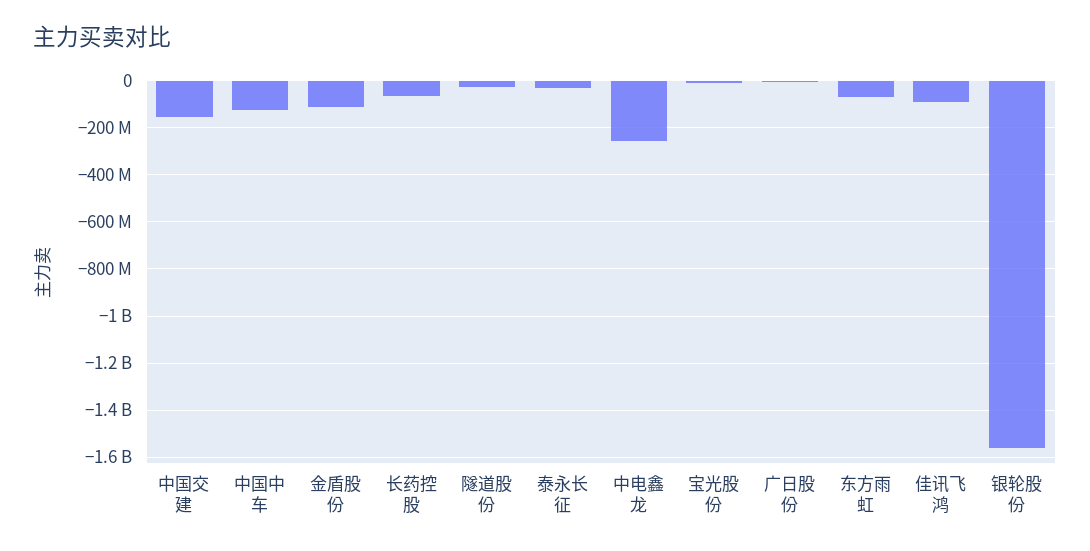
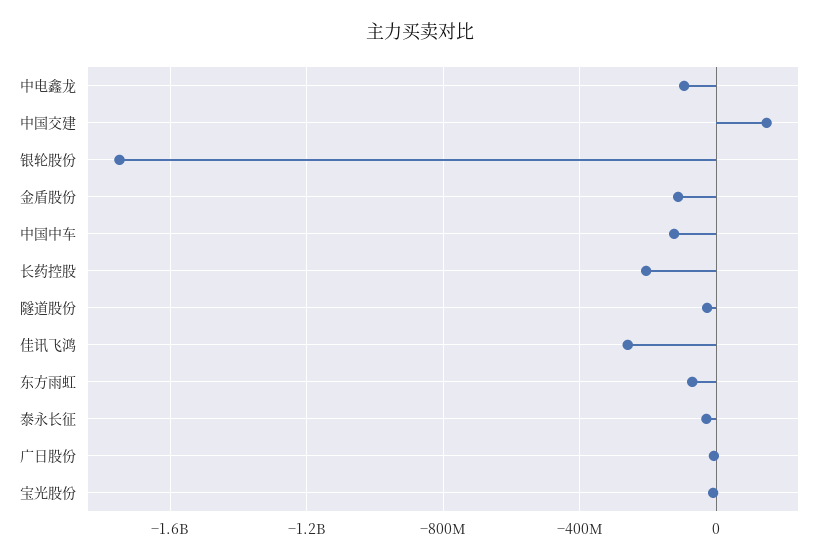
  {
-   "中国交建": -150000000,
+   "中国交建": 150000000,
    "中国中车": -100000000,
    "金盾股份": -100000000,
-   "长药控股": -50000000,
+   "长药控股": -200000000,
    "隧道股份": -50000000,
    "泰永长征": -50000000,
-   "中电鑫龙": -250000000,
+   "中电鑫龙": -100000000,
    "宝光股份": 0,
    "广日股份": 0,
    "东方雨虹": -50000000,
-   "佳讯飞鸿": -100000000,
+   "佳讯飞鸿": -250000000,
-   "银轮股份": -1550000000
+   "银轮股份": -1750000000
  }

